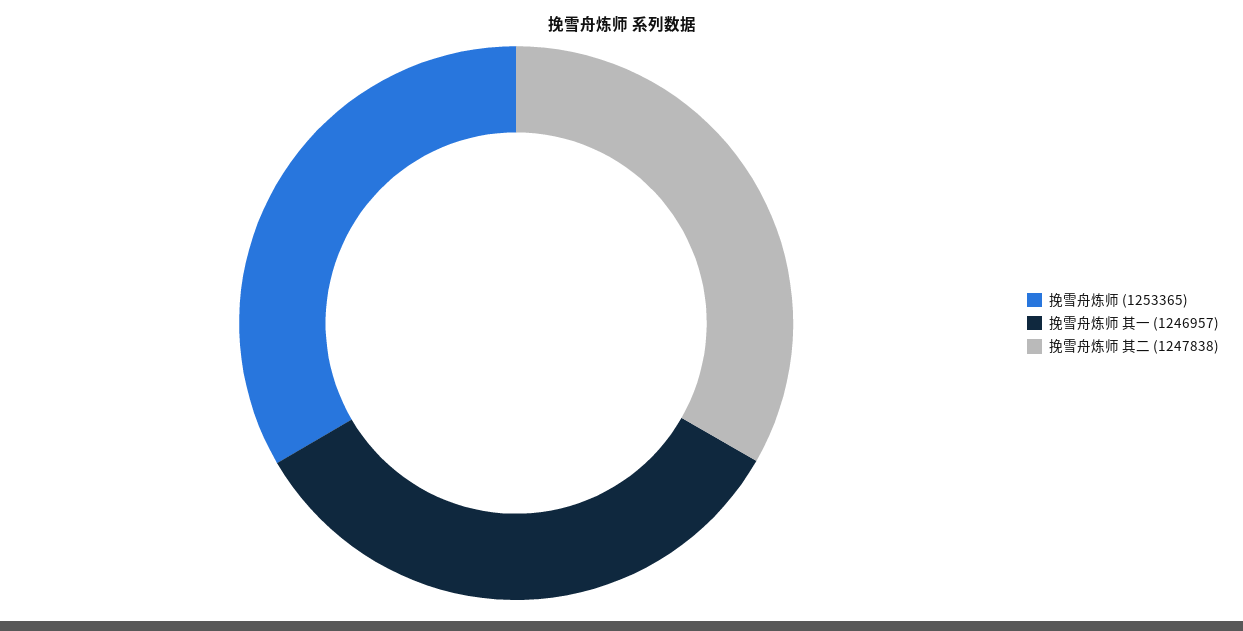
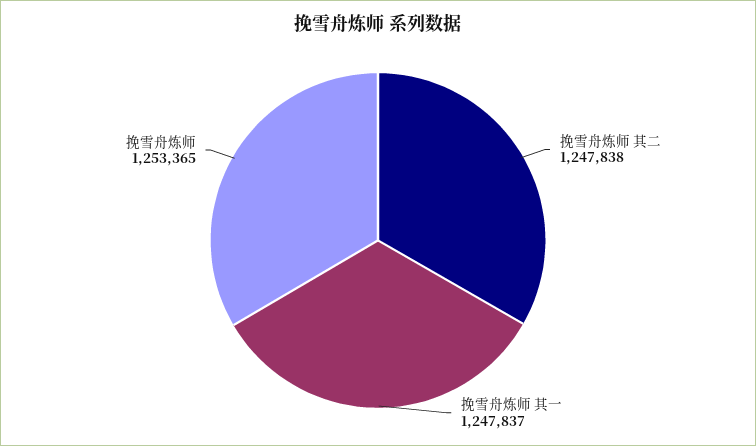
  {
    "挽雪舟炼师": 1253365,
-   "挽雪舟炼师 其一": 1246957,
+   "挽雪舟炼师 其一": 1247837,
    "挽雪舟炼师 其二": 1247838
  }

